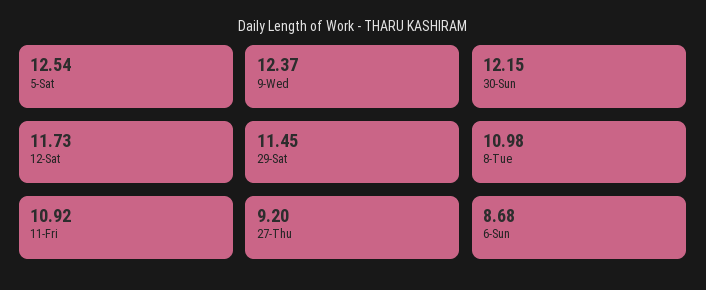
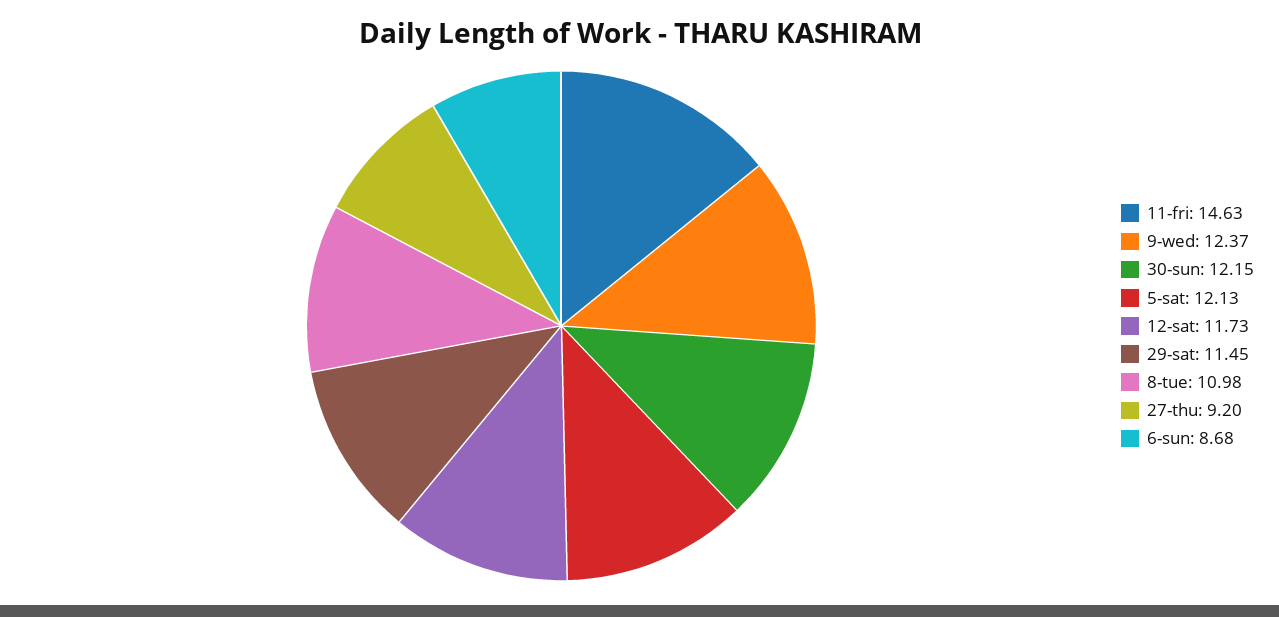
  {
-   "5-Sat": 12.54,
+   "5-Sat": 12.13,
    "9-Wed": 12.37,
    "30-Sun": 12.15,
    "12-Sat": 11.73,
    "29-Sat": 11.45,
    "8-Tue": 10.98,
-   "11-Fri": 10.92,
+   "11-Fri": 14.63,
    "27-Thu": 9.2,
    "6-Sun": 8.68
  }

